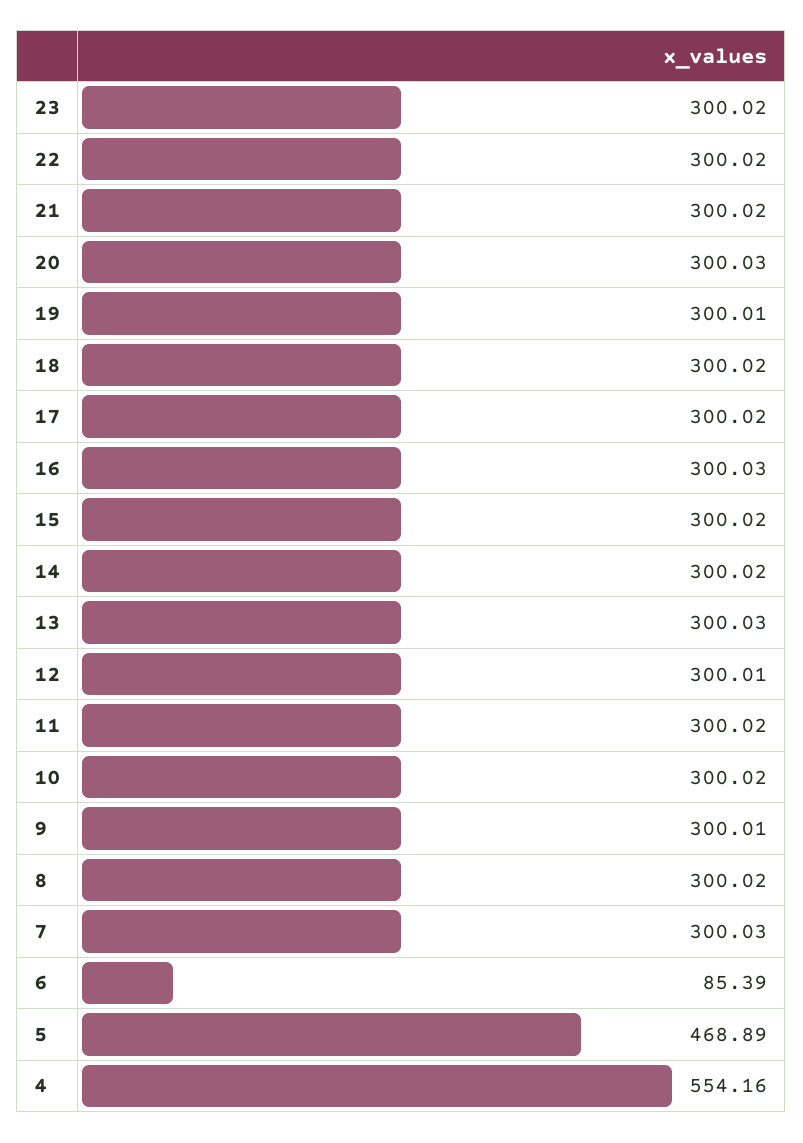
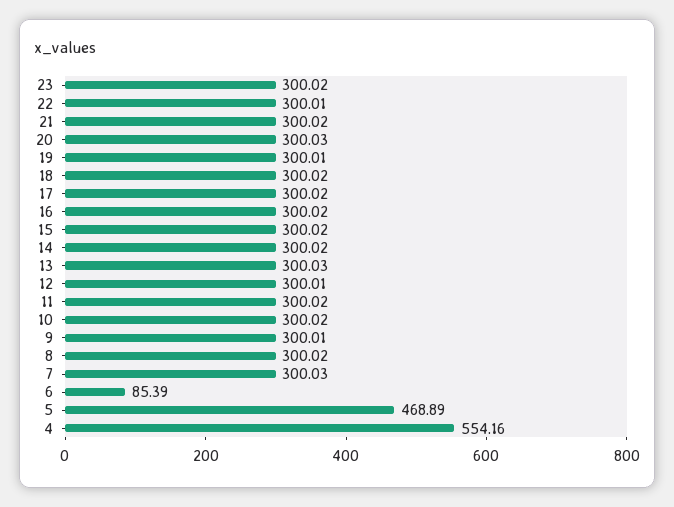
  {
    "23": 300.02,
-   "22": 300.02,
+   "22": 300.01,
    "21": 300.02,
    "20": 300.03,
    "19": 300.01,
    "18": 300.02,
    "17": 300.02,
-   "16": 300.03,
+   "16": 300.02,
    "15": 300.02,
    "14": 300.02,
    "13": 300.03,
    "12": 300.01,
    "11": 300.02,
    "10": 300.02,
    "9": 300.01,
    "8": 300.02,
    "7": 300.03,
    "6": 85.39,
    "5": 468.89,
    "4": 554.16
  }

